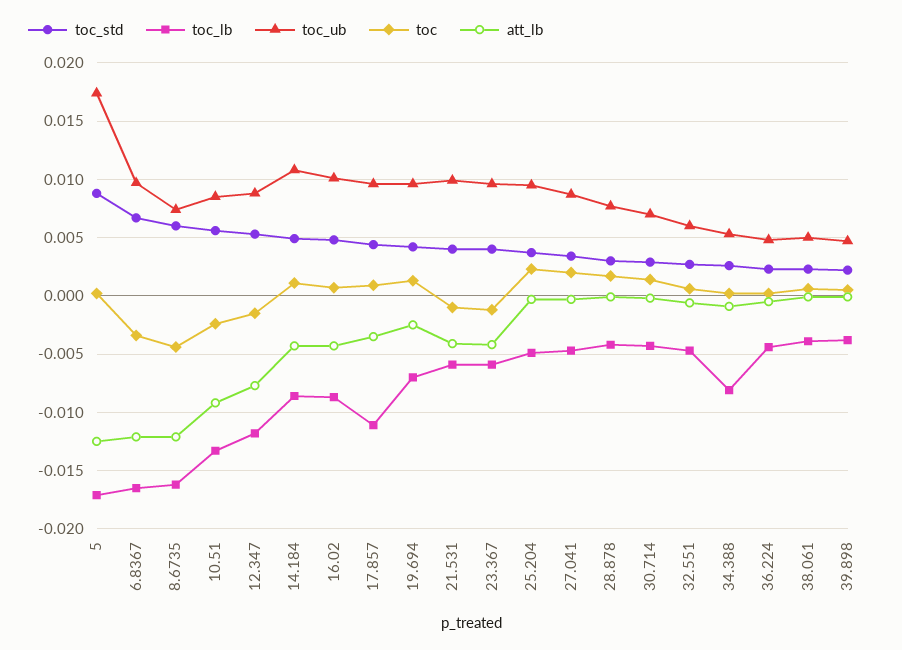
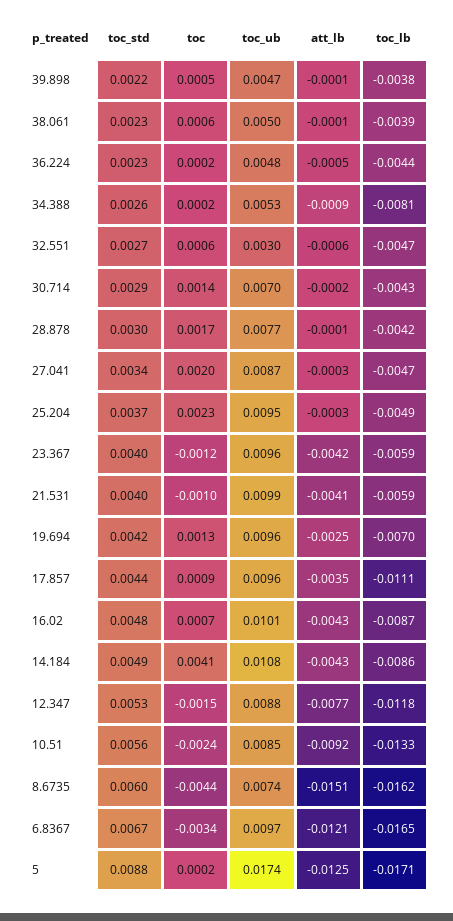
  {
    "toc_std": {
      "5": 0.0088,
      "6.8367": 0.0067,
      "8.6735": 0.006,
      "10.51": 0.0056,
      "12.347": 0.0053,
      "14.184": 0.0049,
      "16.02": 0.0048,
      "17.857": 0.0044,
      "19.694": 0.0042,
      "21.531": 0.004,
      "23.367": 0.004,
      "25.204": 0.0037,
      "27.041": 0.0034,
      "28.878": 0.003,
      "30.714": 0.0029,
      "32.551": 0.0027,
      "34.388": 0.0026,
      "36.224": 0.0023,
      "38.061": 0.0023,
      "39.898": 0.0022
    },
    "toc_lb": {
      "5": -0.0171,
      "6.8367": -0.0165,
      "8.6735": -0.0162,
      "10.51": -0.0133,
      "12.347": -0.0118,
      "14.184": -0.0086,
      "16.02": -0.0087,
      "17.857": -0.0111,
      "19.694": -0.007,
      "21.531": -0.0059,
      "23.367": -0.0059,
      "25.204": -0.0049,
      "27.041": -0.0047,
      "28.878": -0.0042,
      "30.714": -0.0043,
      "32.551": -0.0047,
      "34.388": -0.0081,
      "36.224": -0.0044,
      "38.061": -0.0039,
      "39.898": -0.0038
    },
    "toc_ub": {
      "5": 0.0174,
      "6.8367": 0.0097,
      "8.6735": 0.0074,
      "10.51": 0.0085,
      "12.347": 0.0088,
      "14.184": 0.0108,
      "16.02": 0.0101,
      "17.857": 0.0096,
      "19.694": 0.0096,
      "21.531": 0.0099,
      "23.367": 0.0096,
      "25.204": 0.0095,
      "27.041": 0.0087,
      "28.878": 0.0077,
      "30.714": 0.007,
-     "32.551": 0.006,
+     "32.551": 0.003,
      "34.388": 0.0053,
      "36.224": 0.0048,
      "38.061": 0.005,
      "39.898": 0.0047
    },
    "toc": {
      "5": 0.0002,
      "6.8367": -0.0034,
      "8.6735": -0.0044,
      "10.51": -0.0024,
      "12.347": -0.0015,
-     "14.184": 0.001,
+     "14.184": 0.0041,
      "16.02": 0.0007,
      "17.857": 0.0009,
      "19.694": 0.0013,
      "21.531": -0.001,
      "23.367": -0.0012,
      "25.204": 0.0023,
      "27.041": 0.002,
      "28.878": 0.0017,
      "30.714": 0.0014,
      "32.551": 0.0006,
      "34.388": 0.0002,
      "36.224": 0.0002,
      "38.061": 0.0006,
      "39.898": 0.0005
    },
    "att_lb": {
      "5": -0.0125,
      "6.8367": -0.0121,
-     "8.6735": -0.012,
+     "8.6735": -0.0151,
      "10.51": -0.0092,
      "12.347": -0.0077,
      "14.184": -0.0043,
      "16.02": -0.0043,
      "17.857": -0.0035,
      "19.694": -0.0025,
      "21.531": -0.0041,
      "23.367": -0.0042,
      "25.204": -0.0003,
      "27.041": -0.0003,
      "28.878": -0.0001,
      "30.714": -0.0002,
      "32.551": -0.0006,
      "34.388": -0.0009,
      "36.224": -0.0005,
      "38.061": -0.0001,
      "39.898": -0.0001
    }
  }

